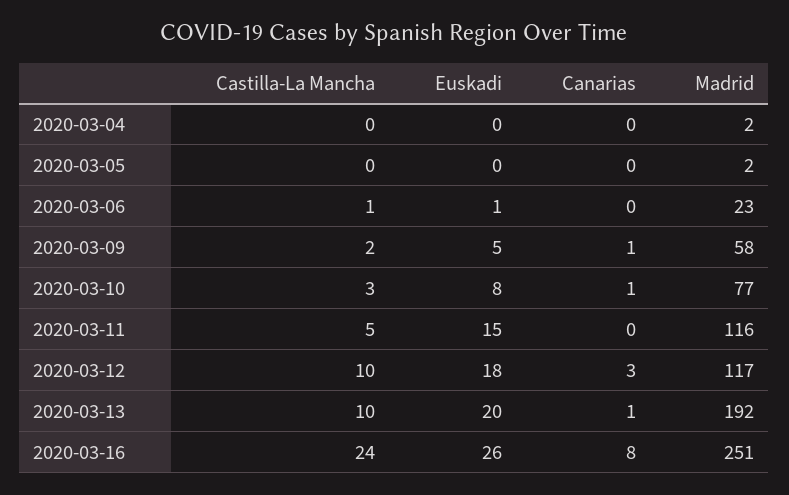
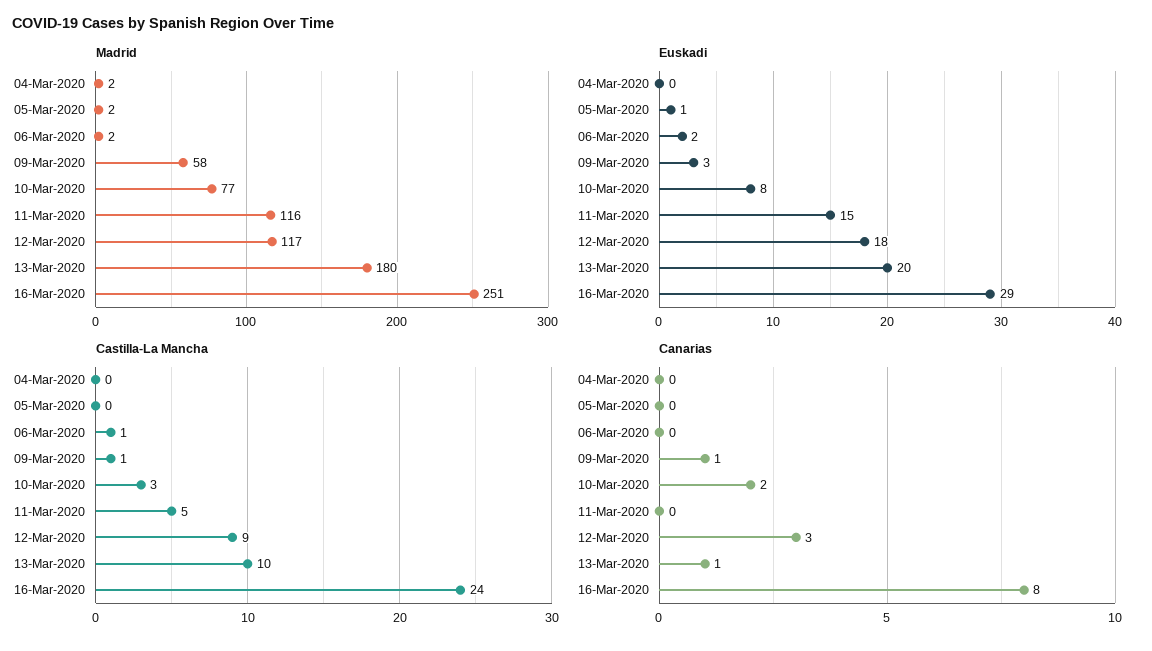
  {
    "Castilla-La Mancha": {
      "2020-03-04": 0,
      "2020-03-05": 0,
      "2020-03-06": 1,
-     "2020-03-09": 2,
+     "2020-03-09": 1,
      "2020-03-10": 3,
      "2020-03-11": 5,
-     "2020-03-12": 10,
+     "2020-03-12": 9,
      "2020-03-13": 10,
      "2020-03-16": 24
    },
    "Euskadi": {
      "2020-03-04": 0,
-     "2020-03-05": 0,
+     "2020-03-05": 1,
-     "2020-03-06": 1,
+     "2020-03-06": 2,
-     "2020-03-09": 5,
+     "2020-03-09": 3,
      "2020-03-10": 8,
      "2020-03-11": 15,
      "2020-03-12": 18,
      "2020-03-13": 20,
-     "2020-03-16": 26
+     "2020-03-16": 29
    },
    "Canarias": {
      "2020-03-04": 0,
      "2020-03-05": 0,
      "2020-03-06": 0,
      "2020-03-09": 1,
-     "2020-03-10": 1,
+     "2020-03-10": 2,
      "2020-03-11": 0,
      "2020-03-12": 3,
      "2020-03-13": 1,
      "2020-03-16": 8
    },
    "Madrid": {
      "2020-03-04": 2,
      "2020-03-05": 2,
-     "2020-03-06": 23,
+     "2020-03-06": 2,
      "2020-03-09": 58,
      "2020-03-10": 77,
      "2020-03-11": 116,
      "2020-03-12": 117,
-     "2020-03-13": 192,
+     "2020-03-13": 180,
      "2020-03-16": 251
    }
  }

